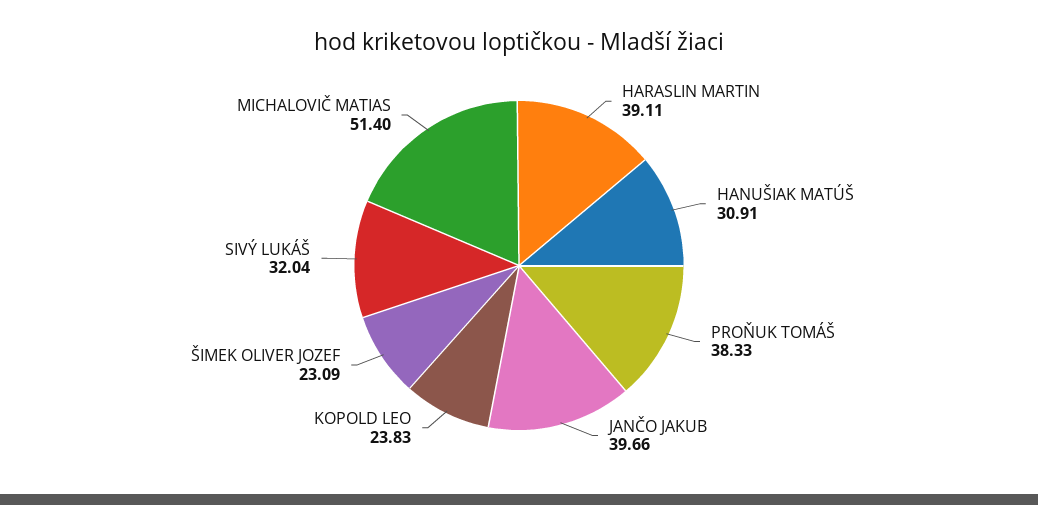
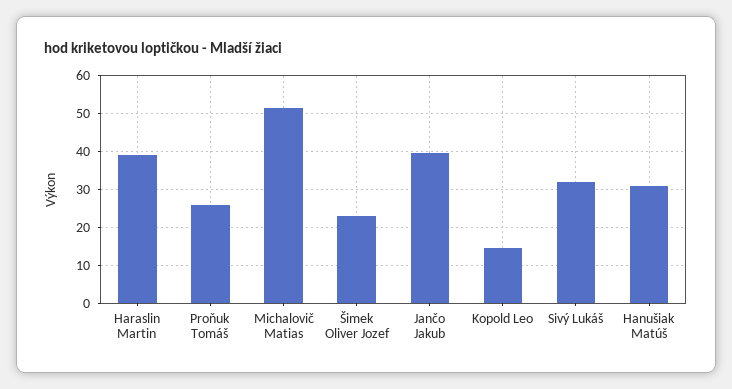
  {
    "HARASLIN MARTIN": 39.11,
    "HANUŠIAK MATÚŠ": 30.91,
-   "PROŇUK TOMÁŠ": 38.33,
+   "PROŇUK TOMÁŠ": 26,
    "JANČO JAKUB": 39.66,
-   "KOPOLD LEO": 23.83,
+   "KOPOLD LEO": 14,
    "ŠIMEK OLIVER JOZEF": 23.09,
    "SIVÝ LUKÁŠ": 32.04,
    "MICHALOVIČ MATIAS": 51.4
  }

